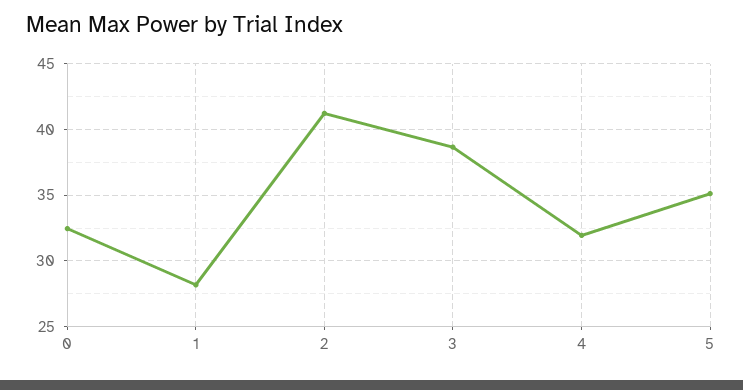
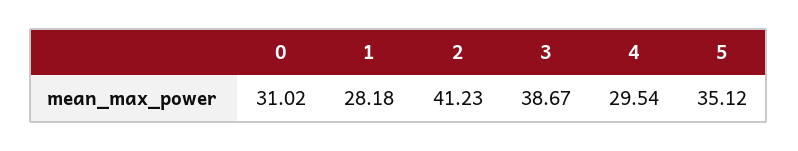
  {
-   "0": 32.5,
+   "0": 31.02,
    "1": 28.18,
    "2": 41.23,
    "3": 38.67,
-   "4": 32,
+   "4": 29.54,
    "5": 35.12
  }

